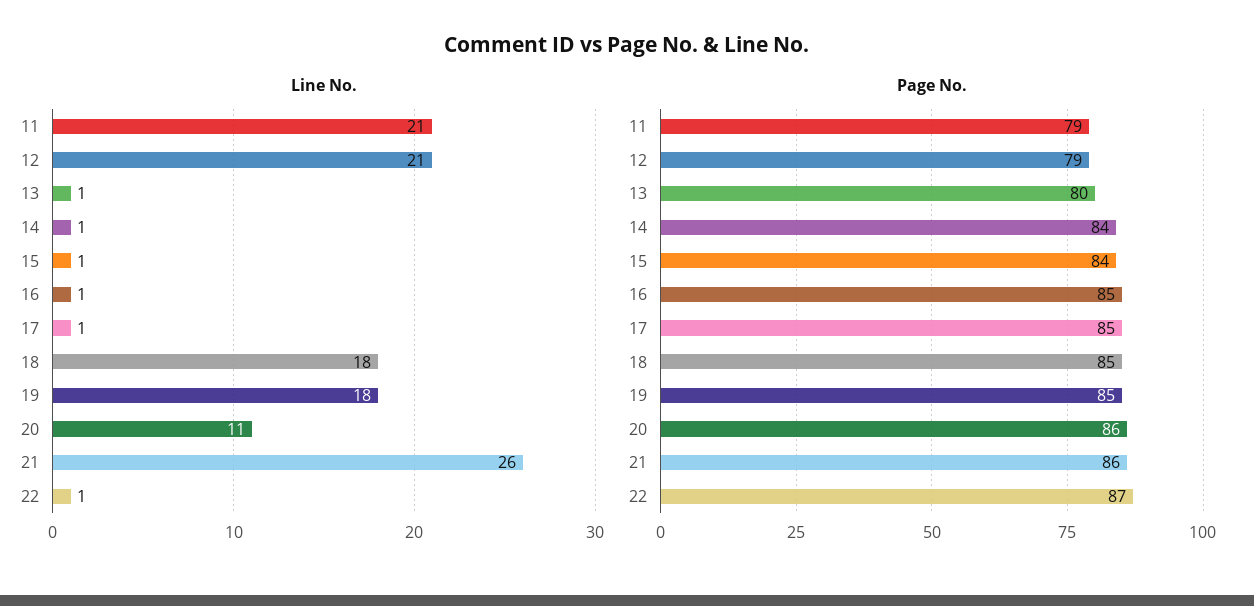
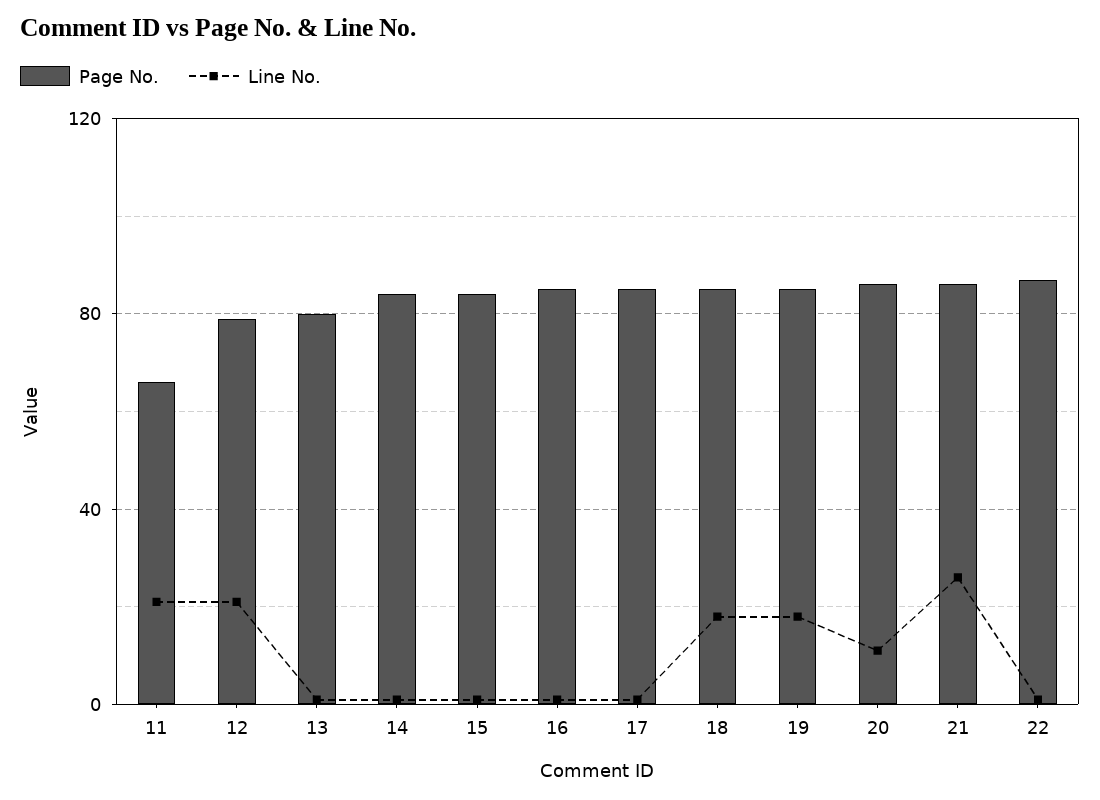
  {
    "Line No.": {
      "11": 21,
      "12": 21,
      "13": 1,
      "14": 1,
      "15": 1,
      "16": 1,
      "17": 1,
      "18": 18,
      "19": 18,
      "20": 11,
      "21": 26,
      "22": 1
    },
    "Page No.": {
-     "11": 79,
+     "11": 65,
      "12": 79,
      "13": 80,
      "14": 84,
      "15": 84,
      "16": 85,
      "17": 85,
      "18": 85,
      "19": 85,
      "20": 86,
      "21": 86,
      "22": 87
    }
  }

